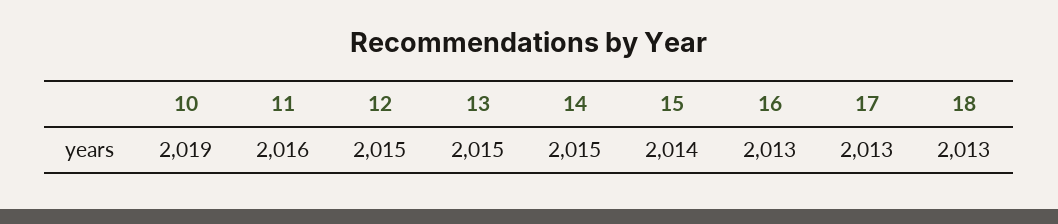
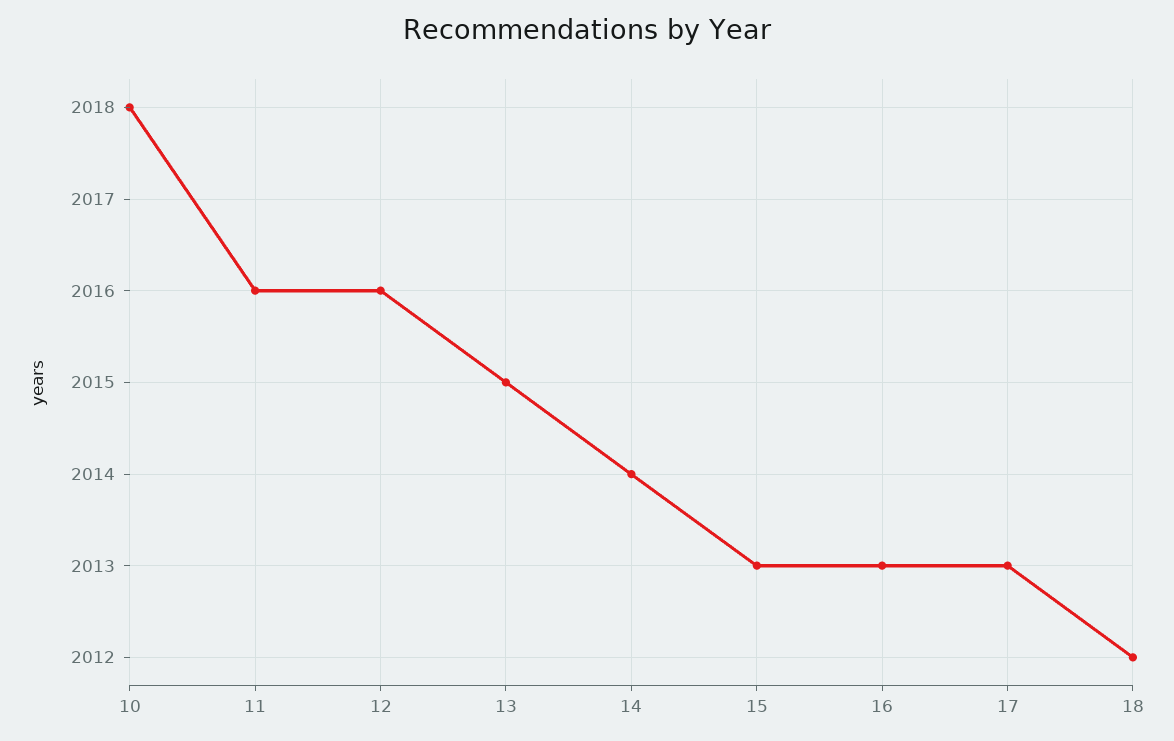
  {
-   "10": 2019,
+   "10": 2018,
    "11": 2016,
-   "12": 2015,
+   "12": 2016,
    "13": 2015,
-   "14": 2015,
+   "14": 2014,
-   "15": 2014,
+   "15": 2013,
    "16": 2013,
    "17": 2013,
-   "18": 2013
+   "18": 2012
  }

